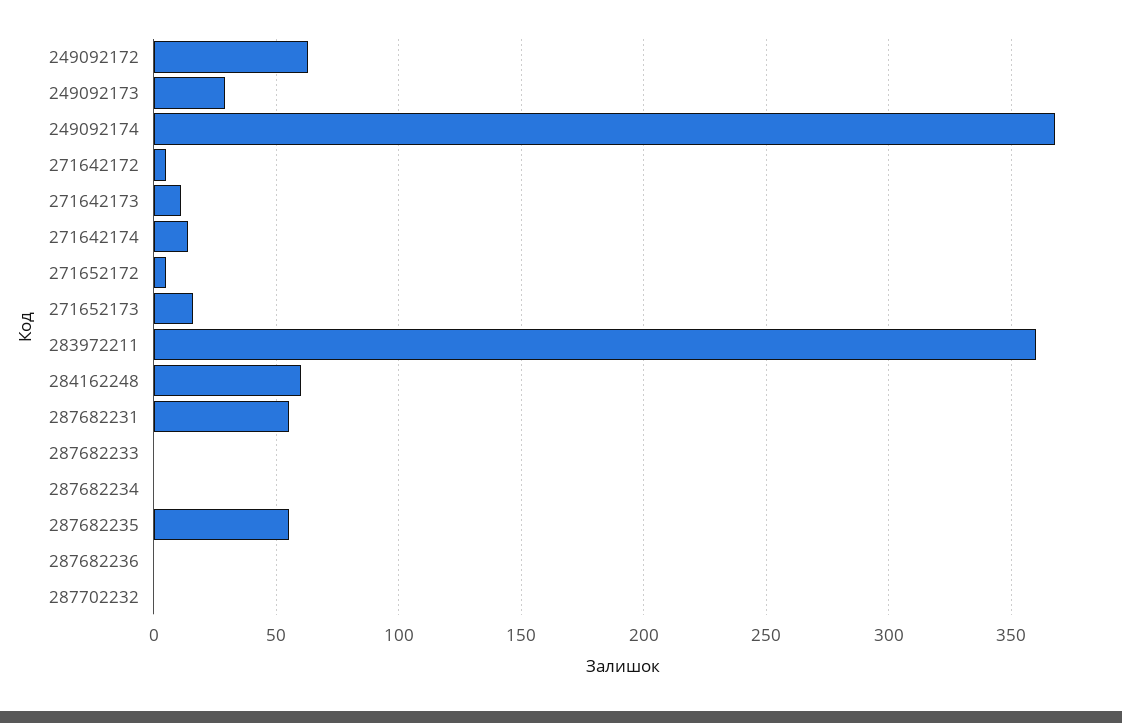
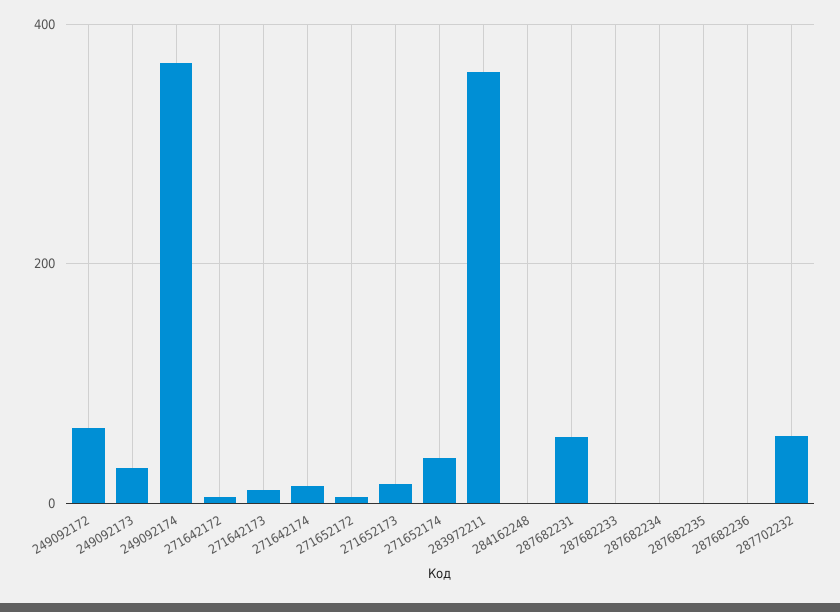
  {
    "249092172": 65,
    "249092173": 30,
    "249092174": 370,
    "271642172": 5,
    "271642173": 10,
    "271642174": 15,
    "271652172": 5,
    "271652173": 15,
    "283972211": 360,
-   "284162248": 60,
+   "284162248": 0,
    "287682231": 55,
    "287682233": 0,
    "287682234": 0,
-   "287682235": 55,
+   "287682235": 0,
    "287682236": 0,
-   "287702232": 0
+   "287702232": 60,
+   "271652174": 40
  }

